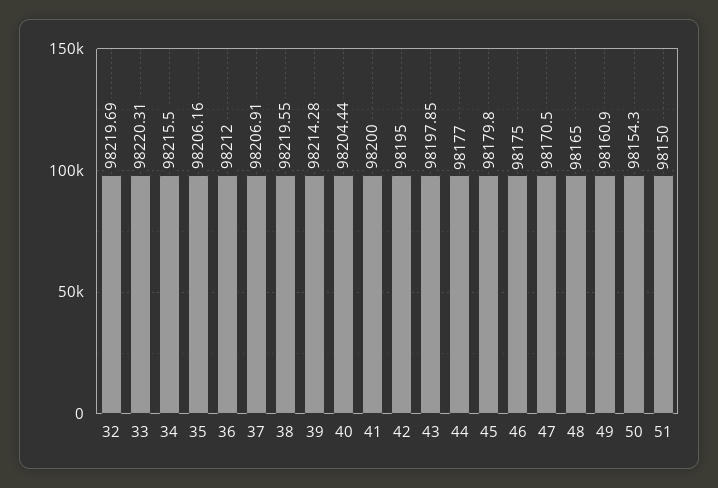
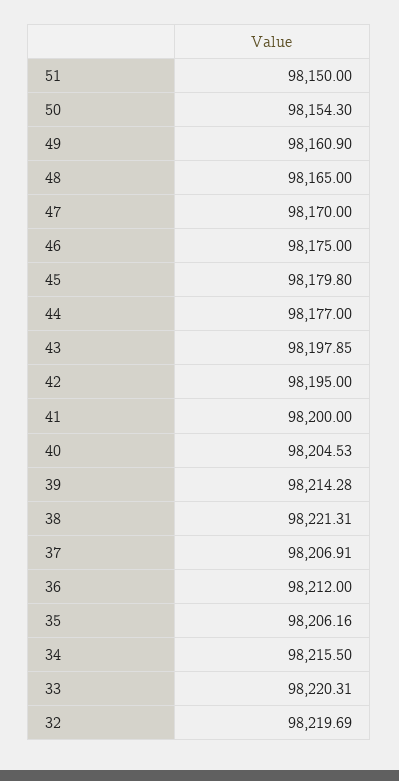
  {
    "32": 98219.69,
    "33": 98220.31,
    "34": 98215.5,
    "35": 98206.16,
    "36": 98212,
    "37": 98206.91,
-   "38": 98219.55,
+   "38": 98221.31,
    "39": 98214.28,
-   "40": 98204.44,
+   "40": 98204.53,
    "41": 98200,
    "42": 98195,
    "43": 98197.85,
    "44": 98177,
    "45": 98179.8,
    "46": 98175,
-   "47": 98170.5,
+   "47": 98170,
    "48": 98165,
    "49": 98160.9,
    "50": 98154.3,
    "51": 98150
  }

